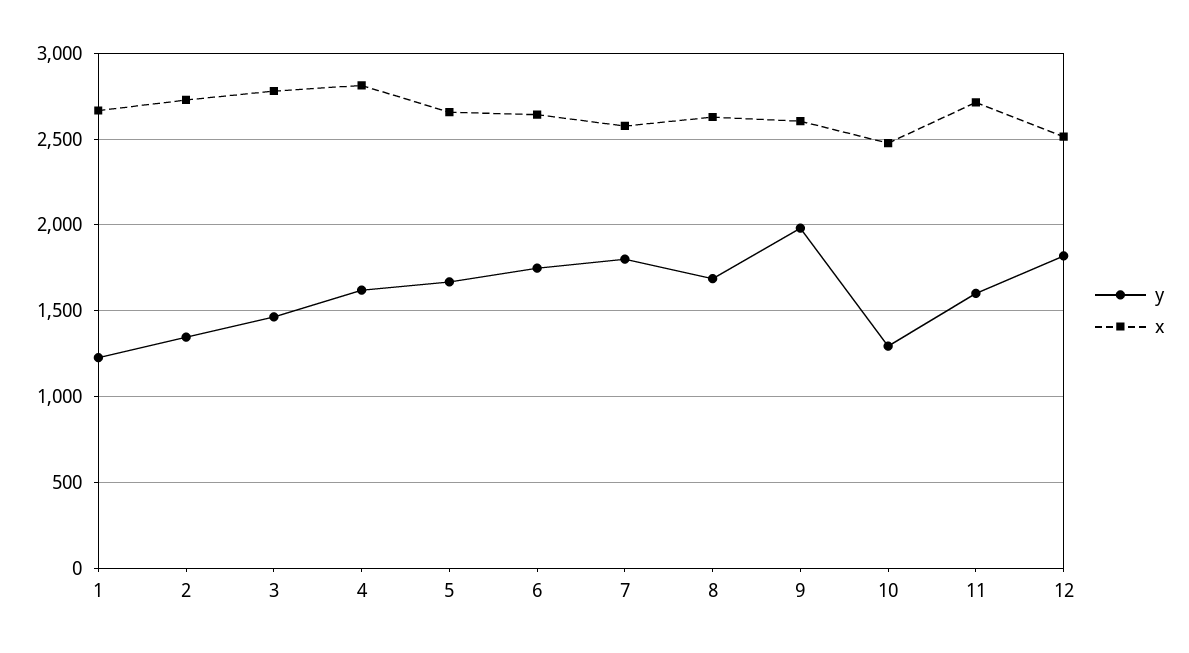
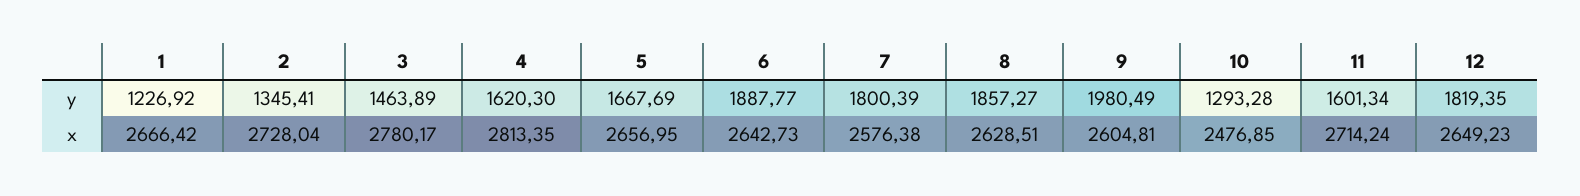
  {
    "y": {
      "1": 1226.92,
      "2": 1345.41,
      "3": 1463.89,
      "4": 1620.3,
      "5": 1667.69,
-     "6": 1750,
+     "6": 1887.77,
      "7": 1800.39,
-     "8": 1700,
+     "8": 1857.27,
      "9": 1980.49,
      "10": 1293.28,
      "11": 1601.34,
      "12": 1819.35
    },
    "x": {
      "1": 2666.42,
      "2": 2728.04,
      "3": 2780.17,
      "4": 2813.35,
      "5": 2656.95,
      "6": 2642.73,
      "7": 2576.38,
      "8": 2628.51,
      "9": 2604.81,
      "10": 2476.85,
      "11": 2714.24,
-     "12": 2500
+     "12": 2649.23
    }
  }

